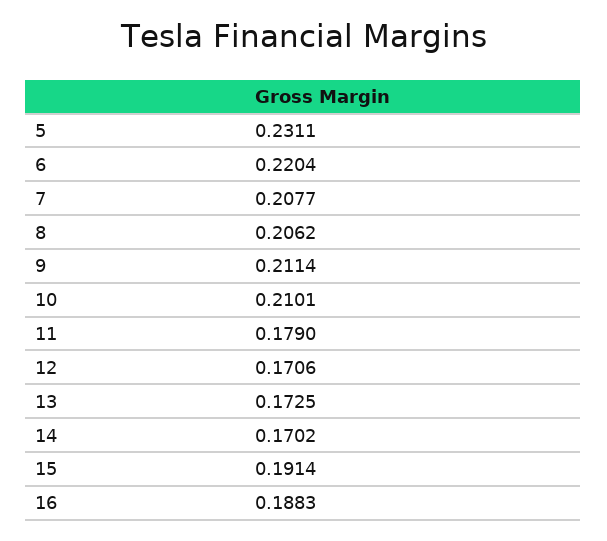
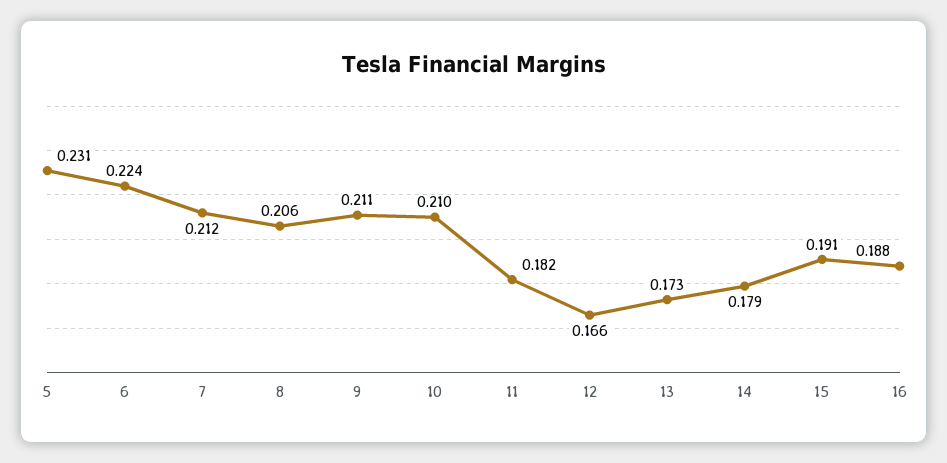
  {
    "5": 0.2311,
-   "6": 0.2204,
+   "6": 0.224,
-   "7": 0.2077,
+   "7": 0.212,
    "8": 0.2062,
    "9": 0.2114,
    "10": 0.2101,
-   "11": 0.179,
+   "11": 0.182,
-   "12": 0.1706,
+   "12": 0.166,
    "13": 0.1725,
-   "14": 0.1702,
+   "14": 0.179,
    "15": 0.1914,
    "16": 0.1883
  }

